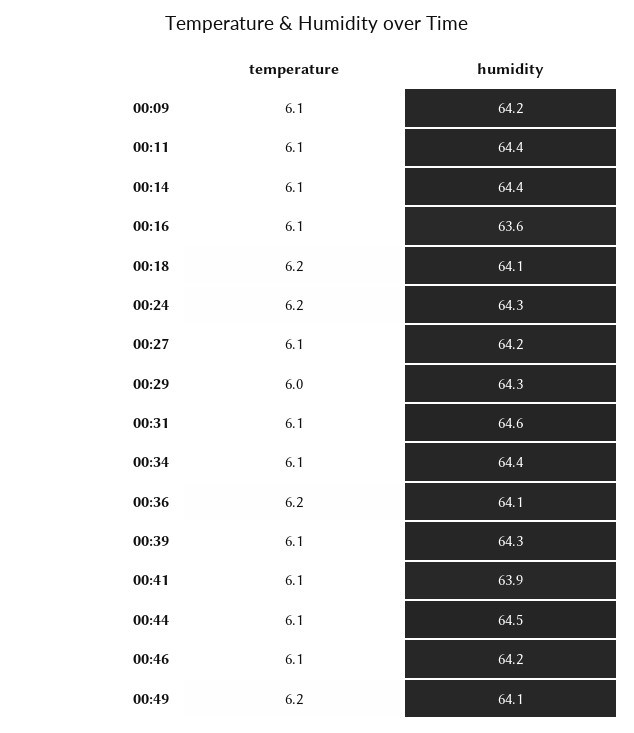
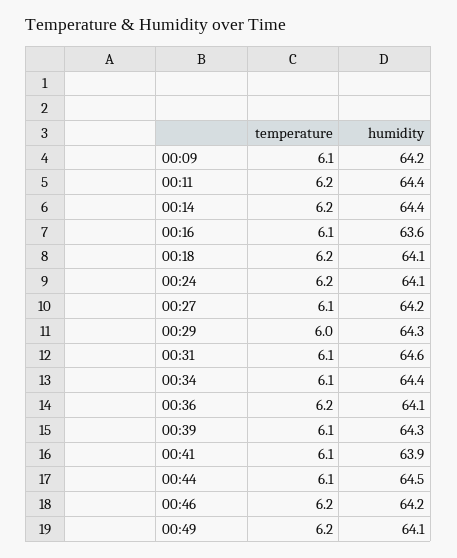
  {
    "temperature": {
      "00:09": 6.1,
-     "00:11": 6.1,
+     "00:11": 6.2,
-     "00:14": 6.1,
+     "00:14": 6.2,
      "00:16": 6.1,
      "00:18": 6.2,
      "00:24": 6.2,
      "00:27": 6.1,
      "00:29": 6,
      "00:31": 6.1,
      "00:34": 6.1,
      "00:36": 6.2,
      "00:39": 6.1,
      "00:41": 6.1,
      "00:44": 6.1,
-     "00:46": 6.1,
+     "00:46": 6.2,
      "00:49": 6.2
    },
    "humidity": {
      "00:09": 64.2,
      "00:11": 64.4,
      "00:14": 64.4,
      "00:16": 63.6,
      "00:18": 64.1,
-     "00:24": 64.3,
+     "00:24": 64.1,
      "00:27": 64.2,
      "00:29": 64.3,
      "00:31": 64.6,
      "00:34": 64.4,
      "00:36": 64.1,
      "00:39": 64.3,
      "00:41": 63.9,
      "00:44": 64.5,
      "00:46": 64.2,
      "00:49": 64.1
    }
  }

